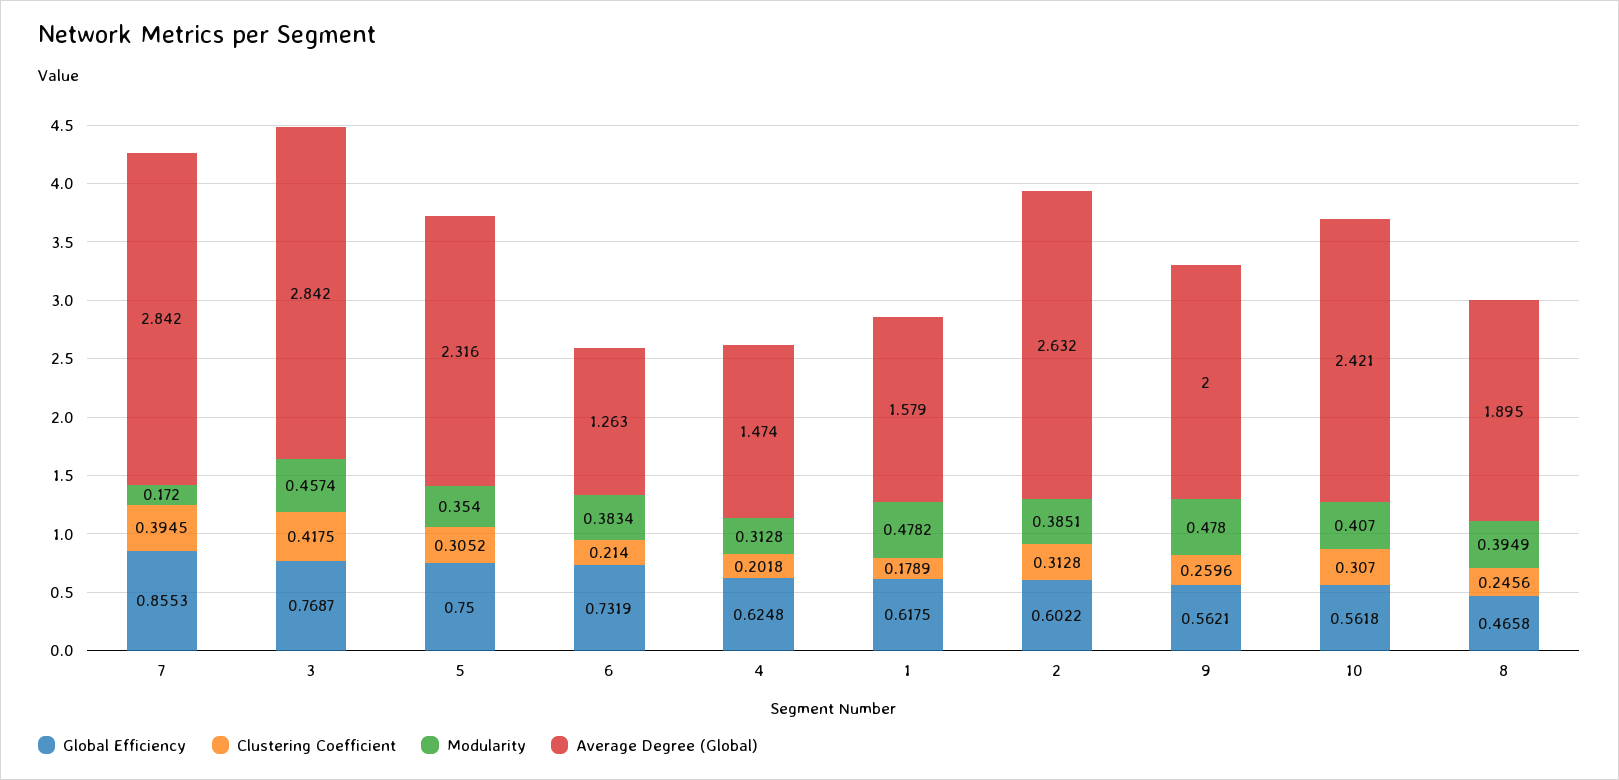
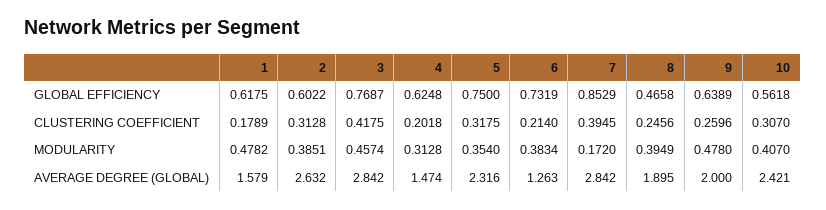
  {
    "Global Efficiency": {
-     "7": 0.8553,
+     "7": 0.8529,
      "3": 0.7687,
      "5": 0.75,
      "6": 0.7319,
      "4": 0.6248,
      "1": 0.6175,
      "2": 0.6022,
-     "9": 0.5621,
+     "9": 0.6389,
      "10": 0.5618,
      "8": 0.4658
    },
    "Clustering Coefficient": {
      "7": 0.3945,
      "3": 0.4175,
-     "5": 0.3052,
+     "5": 0.3175,
      "6": 0.214,
      "4": 0.2018,
      "1": 0.1789,
      "2": 0.3128,
      "9": 0.2596,
      "10": 0.307,
      "8": 0.2456
    },
    "Modularity": {
      "7": 0.172,
      "3": 0.4574,
      "5": 0.354,
      "6": 0.3834,
      "4": 0.3128,
      "1": 0.4782,
      "2": 0.3851,
      "9": 0.478,
      "10": 0.407,
      "8": 0.3949
    },
    "Average Degree (Global)": {
      "7": 2.842,
      "3": 2.842,
      "5": 2.316,
      "6": 1.263,
      "4": 1.474,
      "1": 1.579,
      "2": 2.632,
      "9": 2,
      "10": 2.421,
      "8": 1.895
    }
  }

